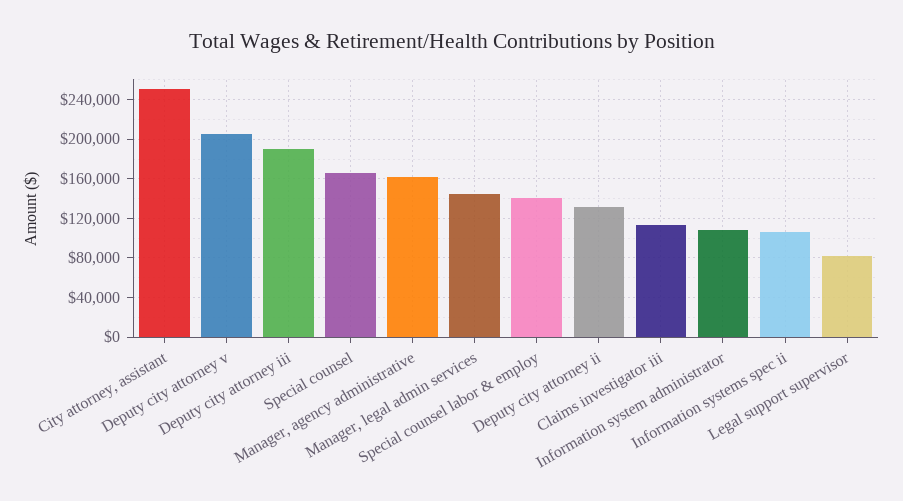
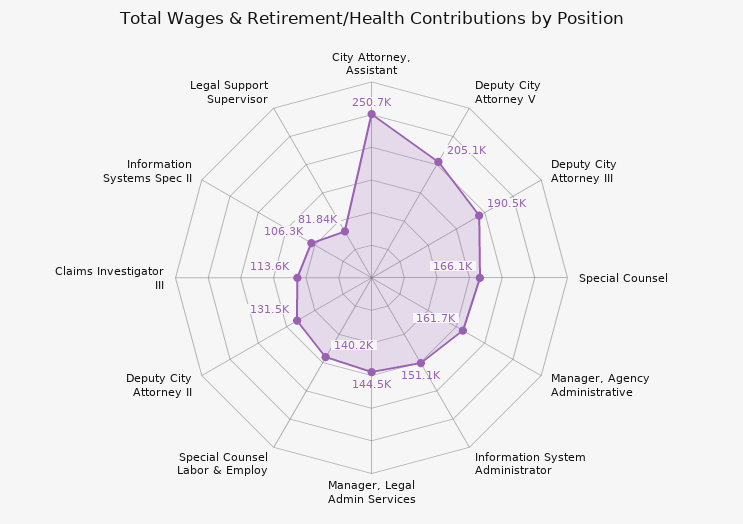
  {
    "City attorney, assistant": 250700,
    "Deputy city attorney v": 205100,
    "Deputy city attorney iii": 190500,
    "Special counsel": 166100,
    "Manager, agency administrative": 161700,
    "Manager, legal admin services": 144500,
    "Special counsel labor & employ": 140200,
    "Deputy city attorney ii": 131500,
    "Claims investigator iii": 113600,
-   "Information system administrator": 110000,
+   "Information system administrator": 151100,
    "Information systems spec ii": 106300,
    "Legal support supervisor": 81840
  }

